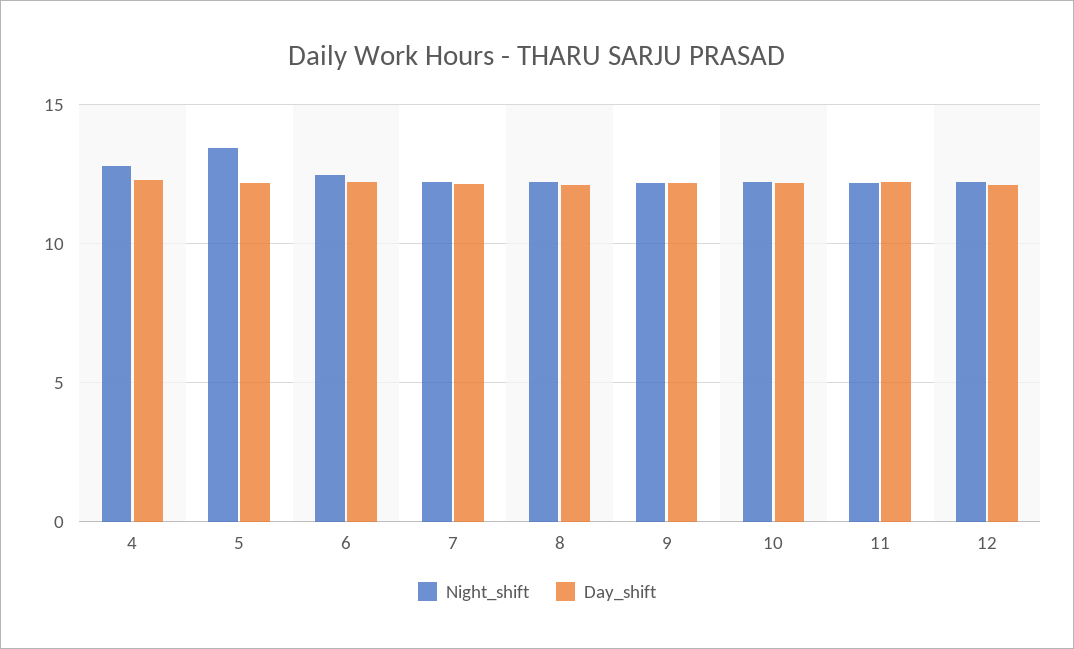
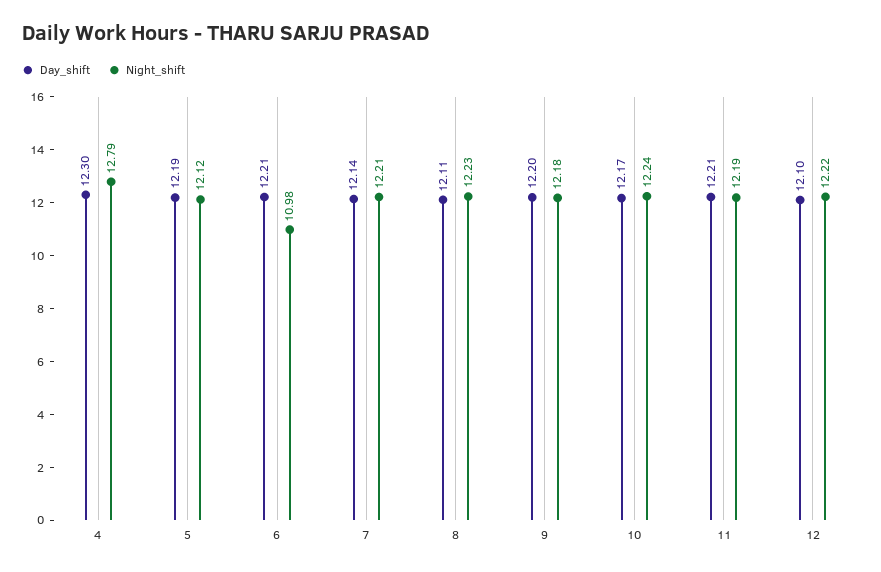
  {
    "Night_shift": {
      "4": 12.79,
-     "5": 13.5,
+     "5": 12.12,
-     "6": 12.5,
+     "6": 10.98,
      "7": 12.21,
      "8": 12.23,
      "9": 12.18,
      "10": 12.24,
      "11": 12.19,
      "12": 12.22
    },
    "Day_shift": {
      "4": 12.3,
      "5": 12.19,
      "6": 12.21,
      "7": 12.14,
      "8": 12.11,
      "9": 12.2,
      "10": 12.17,
      "11": 12.21,
      "12": 12.1
    }
  }

